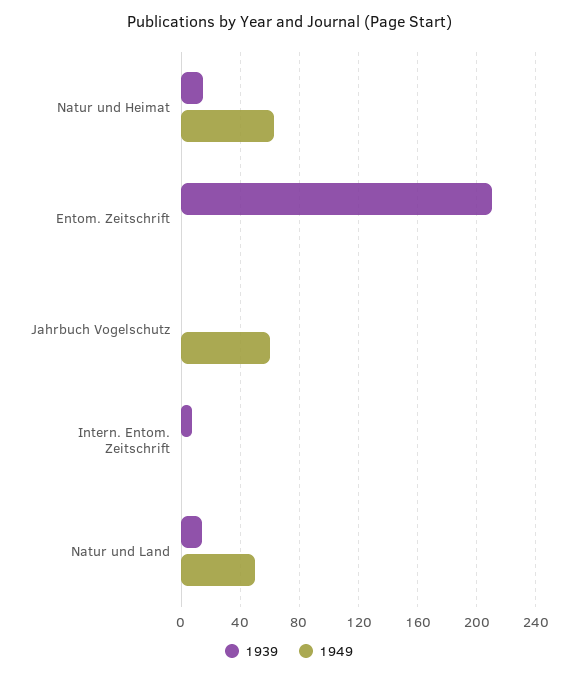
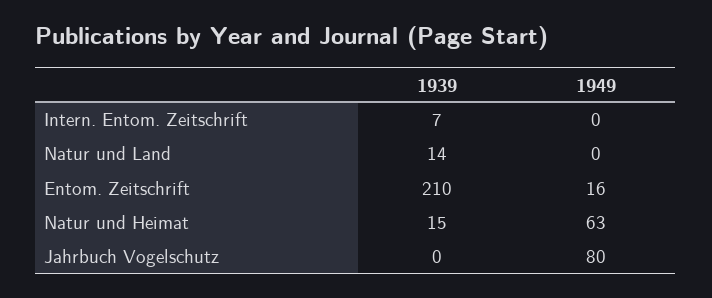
  {
    "1939": {
      "Natur und Heimat": 15,
      "Entom. Zeitschrift": 210,
      "Jahrbuch Vogelschutz": 0,
      "Intern. Entom. Zeitschrift": 7,
      "Natur und Land": 14
    },
    "1949": {
      "Natur und Heimat": 63,
-     "Entom. Zeitschrift": 0,
+     "Entom. Zeitschrift": 16,
-     "Jahrbuch Vogelschutz": 60,
+     "Jahrbuch Vogelschutz": 80,
      "Intern. Entom. Zeitschrift": 0,
-     "Natur und Land": 50
+     "Natur und Land": 0
    }
  }

